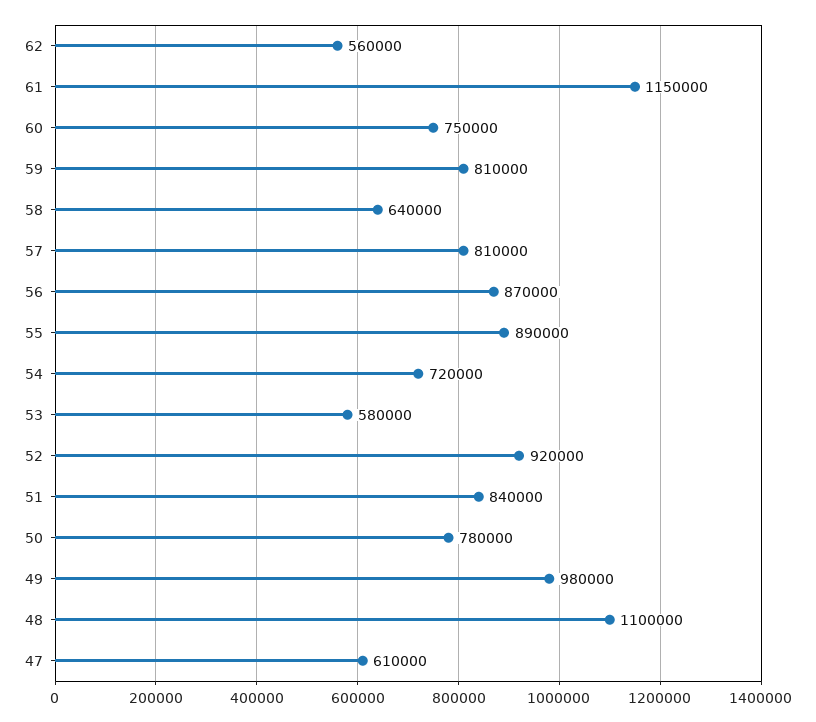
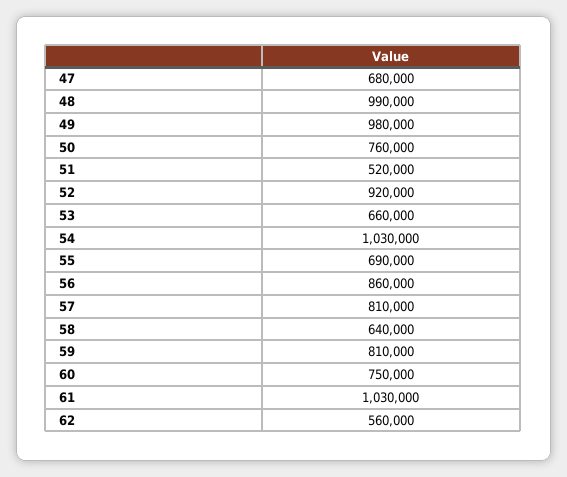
  {
    "62": 560000,
-   "61": 1150000,
+   "61": 1030000,
    "60": 750000,
    "59": 810000,
    "58": 640000,
    "57": 810000,
-   "56": 870000,
+   "56": 860000,
-   "55": 890000,
+   "55": 690000,
-   "54": 720000,
+   "54": 1030000,
-   "53": 580000,
+   "53": 660000,
    "52": 920000,
-   "51": 840000,
+   "51": 520000,
-   "50": 780000,
+   "50": 760000,
    "49": 980000,
-   "48": 1100000,
+   "48": 990000,
-   "47": 610000
+   "47": 680000
  }

